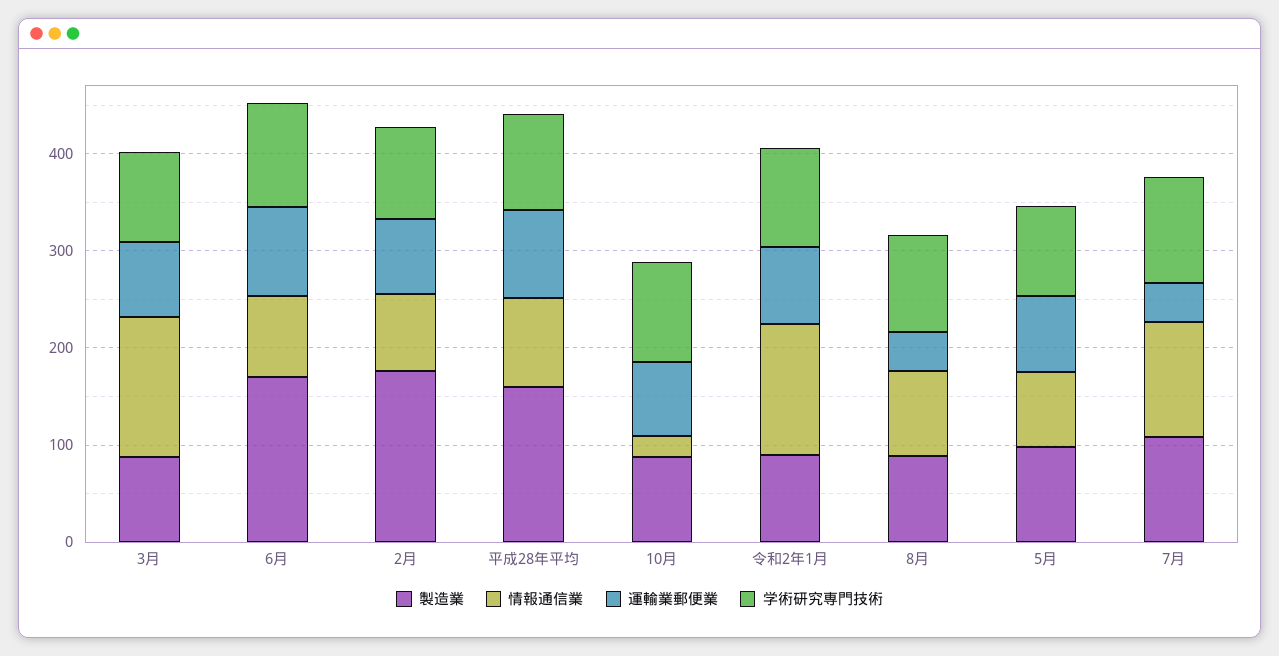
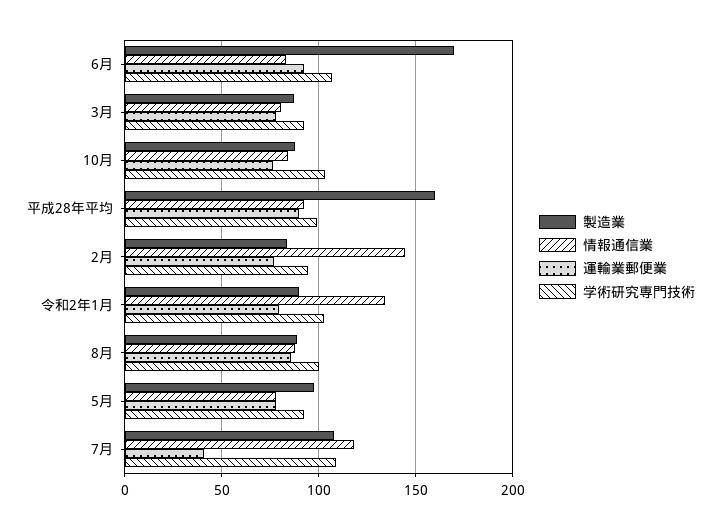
  {
    "製造業": {
      "3月": 85,
      "6月": 170,
-     "2月": 180,
+     "2月": 85,
      "平成28年平均": 160,
      "10月": 90,
      "令和2年1月": 90,
      "8月": 90,
      "5月": 100,
      "7月": 110
    },
    "情報通信業": {
-     "3月": 140,
+     "3月": 80,
      "6月": 85,
-     "2月": 80,
+     "2月": 145,
      "平成28年平均": 90,
-     "10月": 20,
+     "10月": 85,
      "令和2年1月": 135,
      "8月": 90,
      "5月": 80,
      "7月": 120
    },
    "運輸業郵便業": {
      "3月": 80,
      "6月": 90,
      "2月": 75,
      "平成28年平均": 90,
      "10月": 75,
      "令和2年1月": 80,
-     "8月": 40,
+     "8月": 85,
      "5月": 80,
      "7月": 40
    },
    "学術研究専門技術": {
      "3月": 90,
      "6月": 105,
      "2月": 95,
      "平成28年平均": 100,
      "10月": 105,
      "令和2年1月": 105,
      "8月": 100,
      "5月": 95,
      "7月": 110
    }
  }

